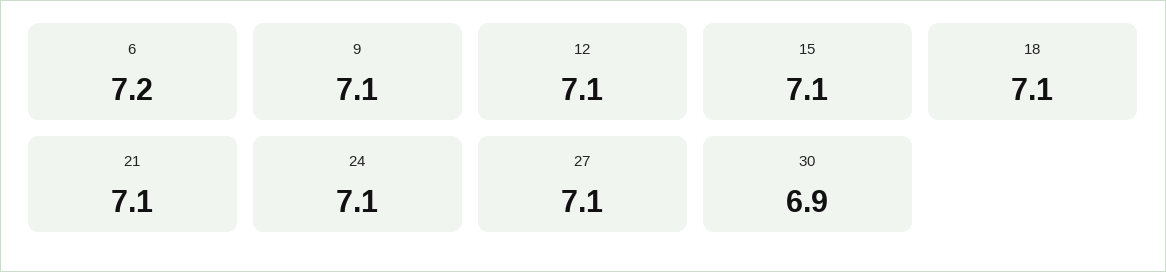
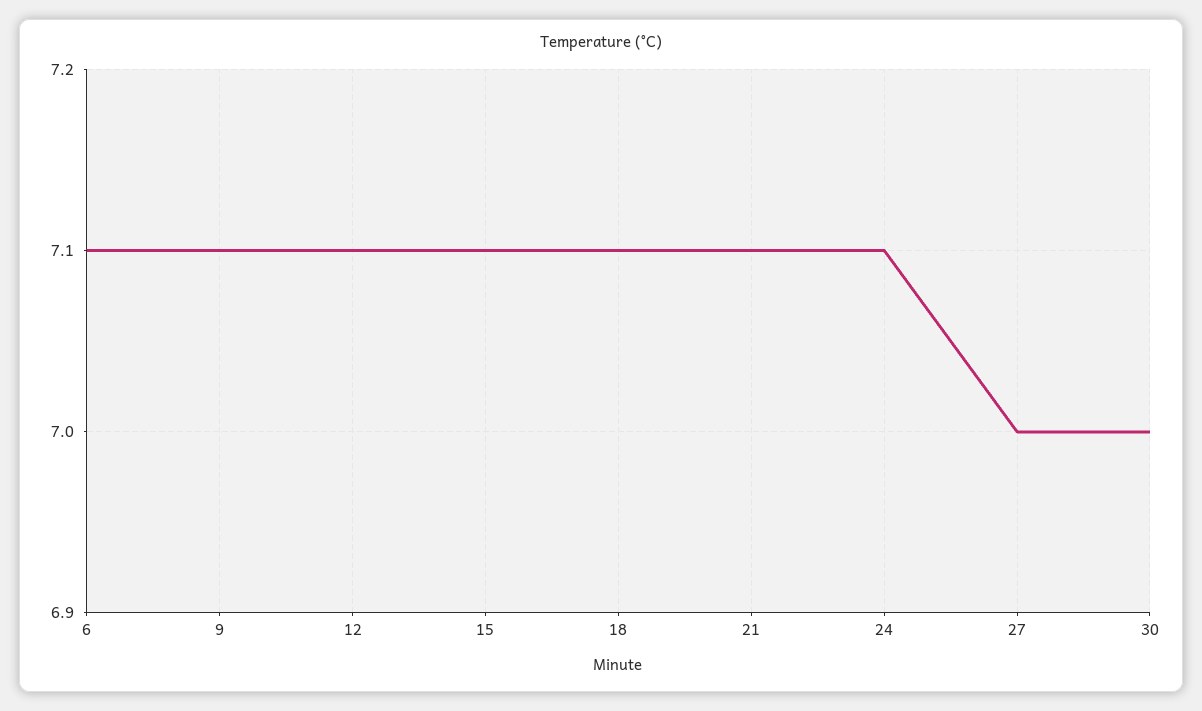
  {
-   "6": 7.2,
+   "6": 7.1,
    "9": 7.1,
    "12": 7.1,
    "15": 7.1,
    "18": 7.1,
    "21": 7.1,
    "24": 7.1,
-   "27": 7.1,
+   "27": 7,
-   "30": 6.9
+   "30": 7
  }

